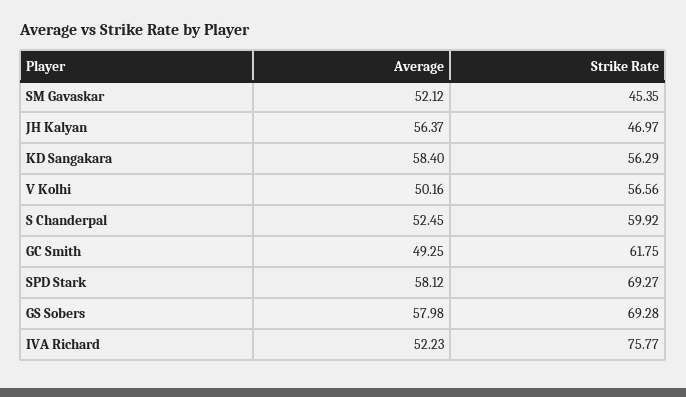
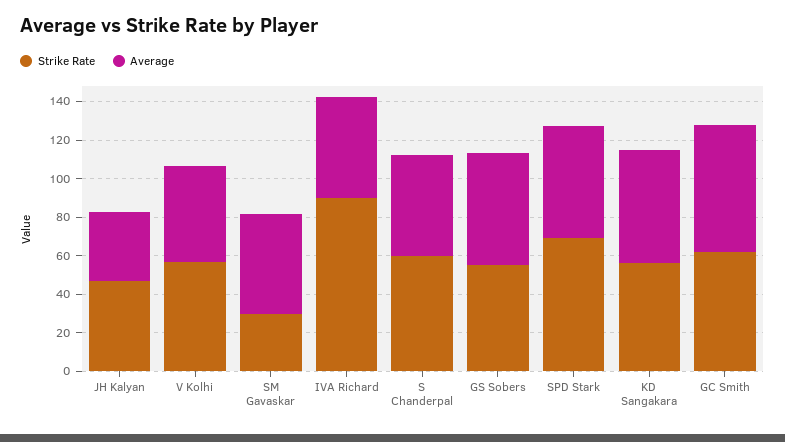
  {
    "Average": {
      "SM Gavaskar": 52.12,
-     "JH Kalyan": 56.37,
+     "JH Kalyan": 35,
      "KD Sangakara": 58.4,
      "V Kolhi": 50.16,
      "S Chanderpal": 52.45,
-     "GC Smith": 49.25,
+     "GC Smith": 65,
      "SPD Stark": 58.12,
      "GS Sobers": 57.98,
      "IVA Richard": 52.23
    },
    "Strike Rate": {
-     "SM Gavaskar": 45.35,
+     "SM Gavaskar": 30,
      "JH Kalyan": 46.97,
      "KD Sangakara": 56.29,
      "V Kolhi": 56.56,
      "S Chanderpal": 59.92,
      "GC Smith": 61.75,
      "SPD Stark": 69.27,
-     "GS Sobers": 69.28,
+     "GS Sobers": 55,
-     "IVA Richard": 75.77
+     "IVA Richard": 90
    }
  }

